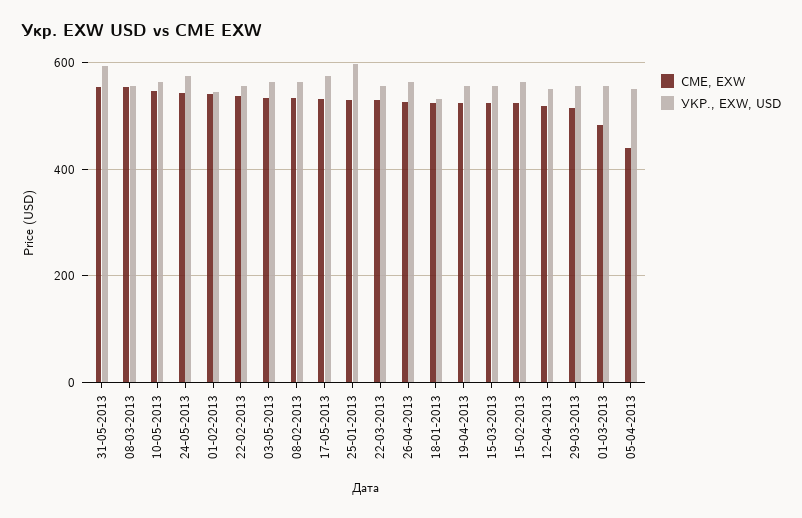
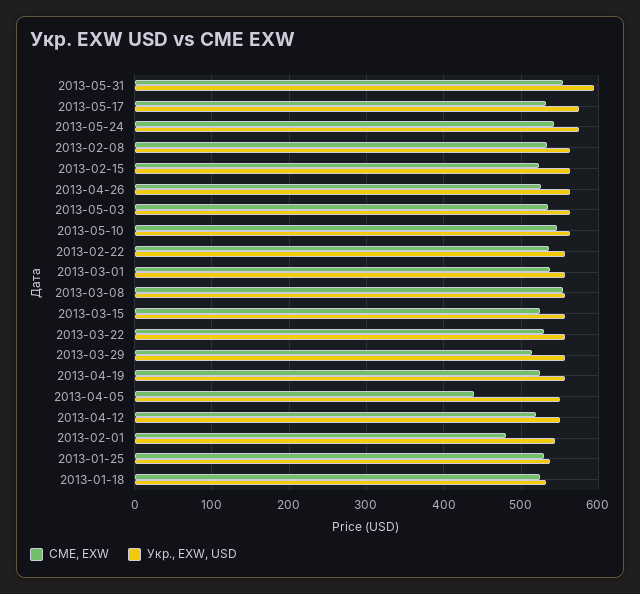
  {
    "CME, EXW": {
      "31-05-2013": 550,
      "08-03-2013": 550,
      "10-05-2013": 550,
      "24-05-2013": 540,
-     "01-02-2013": 540,
+     "01-02-2013": 480,
      "22-02-2013": 540,
      "03-05-2013": 530,
      "08-02-2013": 530,
      "17-05-2013": 530,
      "25-01-2013": 530,
      "22-03-2013": 530,
      "26-04-2013": 530,
      "18-01-2013": 530,
      "19-04-2013": 520,
      "15-03-2013": 520,
      "15-02-2013": 520,
      "12-04-2013": 520,
      "29-03-2013": 510,
-     "01-03-2013": 480,
+     "01-03-2013": 540,
      "05-04-2013": 440
    },
    "УКР., EXW, USD": {
      "31-05-2013": 590,
      "08-03-2013": 560,
      "10-05-2013": 560,
      "24-05-2013": 580,
      "01-02-2013": 540,
      "22-02-2013": 560,
      "03-05-2013": 560,
      "08-02-2013": 560,
      "17-05-2013": 580,
-     "25-01-2013": 600,
+     "25-01-2013": 540,
      "22-03-2013": 560,
      "26-04-2013": 560,
      "18-01-2013": 530,
      "19-04-2013": 560,
      "15-03-2013": 560,
      "15-02-2013": 560,
      "12-04-2013": 550,
      "29-03-2013": 560,
      "01-03-2013": 560,
      "05-04-2013": 550
    }
  }

